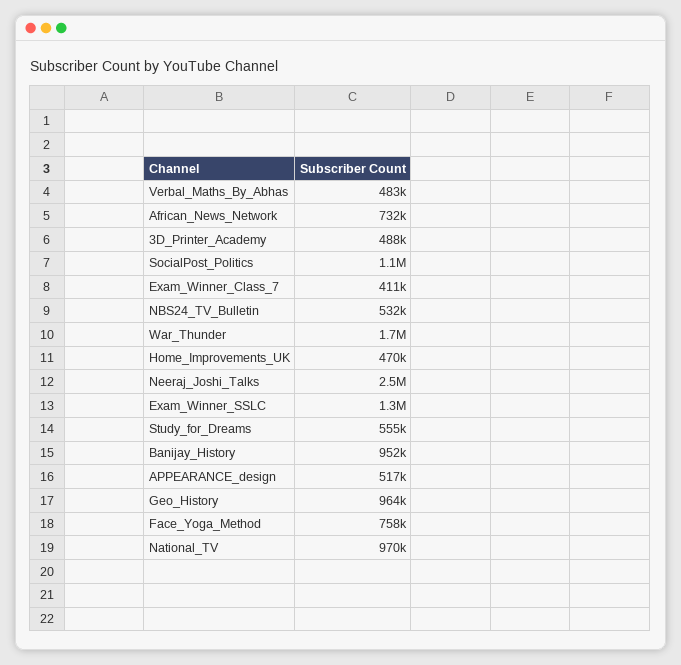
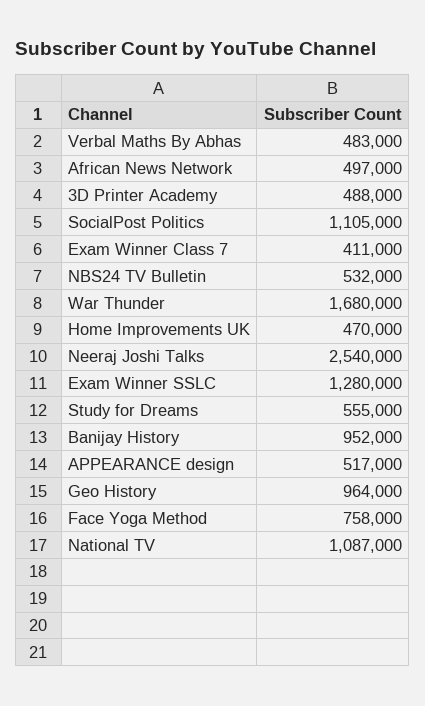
  {
    "Verbal_Maths_By_Abhas": 483000,
-   "African_News_Network": 732000,
+   "African_News_Network": 497000,
    "3D_Printer_Academy": 488000,
    "SocialPost_Politics": 1105000,
    "Exam_Winner_Class_7": 411000,
    "NBS24_TV_Bulletin": 532000,
    "War_Thunder": 1680000,
    "Home_Improvements_UK": 470000,
    "Neeraj_Joshi_Talks": 2540000,
    "Exam_Winner_SSLC": 1280000,
    "Study_for_Dreams": 555000,
    "Banijay_History": 952000,
    "APPEARANCE_design": 517000,
    "Geo_History": 964000,
    "Face_Yoga_Method": 758000,
-   "National_TV": 970000
+   "National_TV": 1087000
  }

